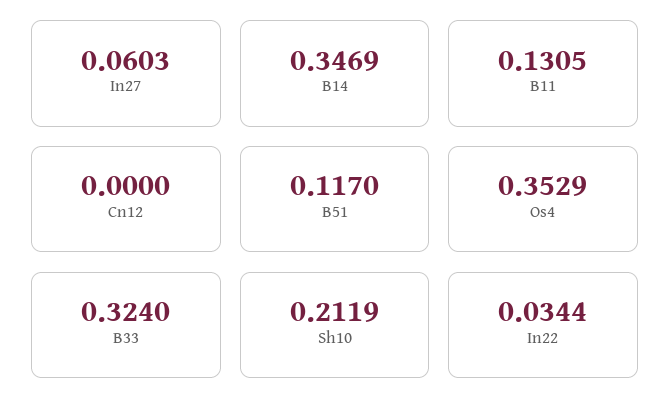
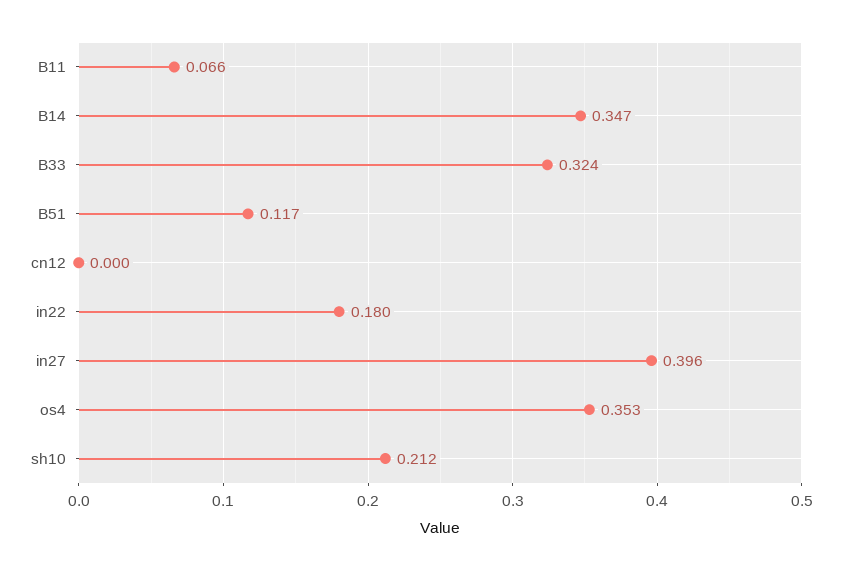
  {
-   "In27": 0.0603,
+   "In27": 0.396,
    "B14": 0.3469,
-   "B11": 0.1305,
+   "B11": 0.066,
    "Cn12": 0,
    "B51": 0.117,
    "Os4": 0.3529,
    "B33": 0.324,
    "Sh10": 0.2119,
-   "In22": 0.0344
+   "In22": 0.18
  }

